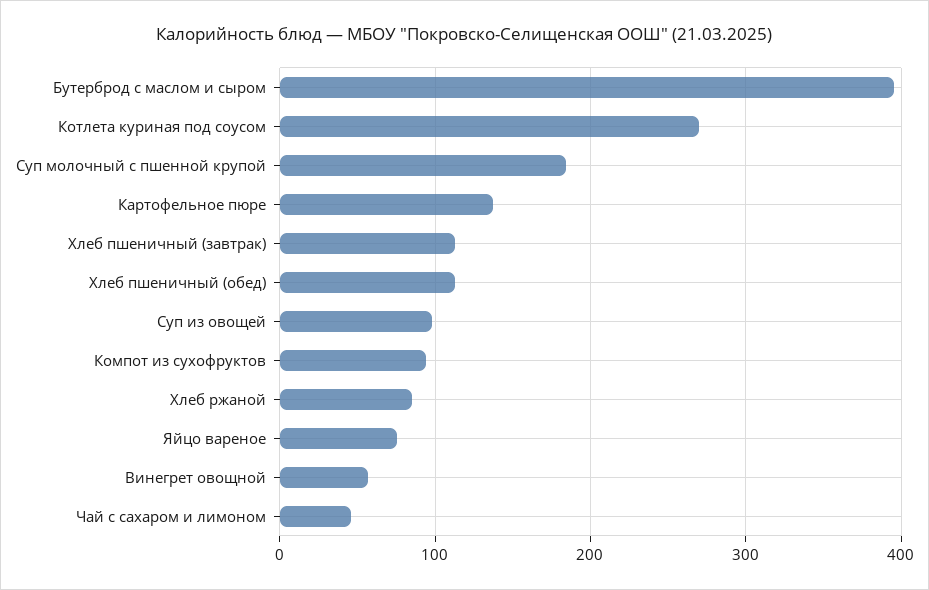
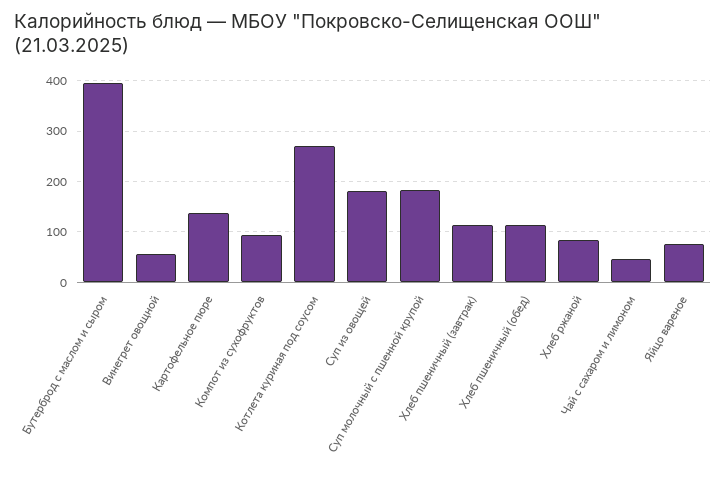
  {
    "Бутерброд с маслом и сыром": 400,
    "Котлета куриная под соусом": 270,
    "Суп молочный с пшенной крупой": 180,
    "Картофельное пюре": 140,
    "Хлеб пшеничный (завтрак)": 110,
    "Хлеб пшеничный (обед)": 110,
-   "Суп из овощей": 100,
+   "Суп из овощей": 180,
    "Компот из сухофруктов": 90,
    "Хлеб ржаной": 90,
    "Яйцо вареное": 80,
    "Винегрет овощной": 60,
    "Чай с сахаром и лимоном": 50
  }

